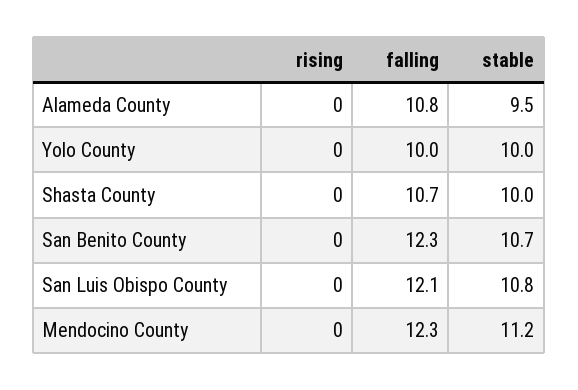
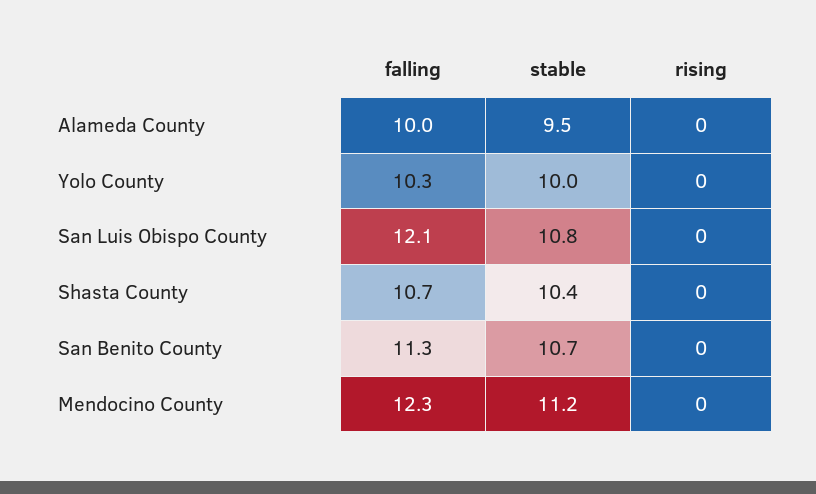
  {
    "rising": {
      "Alameda County": 0,
      "Yolo County": 0,
      "Shasta County": 0,
      "San Benito County": 0,
      "San Luis Obispo County": 0,
      "Mendocino County": 0
    },
    "falling": {
-     "Alameda County": 10.8,
+     "Alameda County": 10,
-     "Yolo County": 10,
+     "Yolo County": 10.3,
      "Shasta County": 10.7,
-     "San Benito County": 12.3,
+     "San Benito County": 11.3,
      "San Luis Obispo County": 12.1,
      "Mendocino County": 12.3
    },
    "stable": {
      "Alameda County": 9.5,
      "Yolo County": 10,
-     "Shasta County": 10,
+     "Shasta County": 10.4,
      "San Benito County": 10.7,
      "San Luis Obispo County": 10.8,
      "Mendocino County": 11.2
    }
  }

